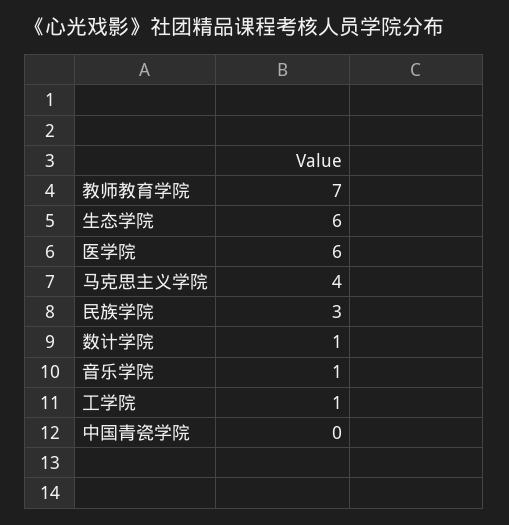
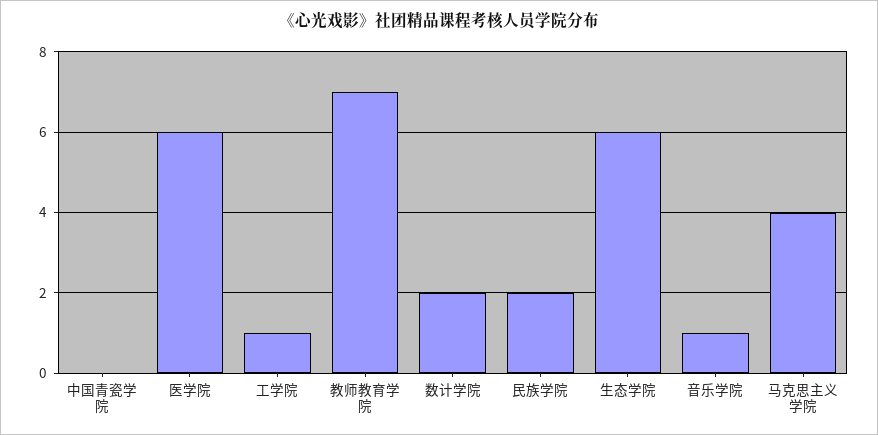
  {
    "教师教育学院": 7,
    "生态学院": 6,
    "医学院": 6,
    "马克思主义学院": 4,
-   "民族学院": 3,
+   "民族学院": 2,
-   "数计学院": 1,
+   "数计学院": 2,
    "音乐学院": 1,
    "工学院": 1,
    "中国青瓷学院": 0
  }

